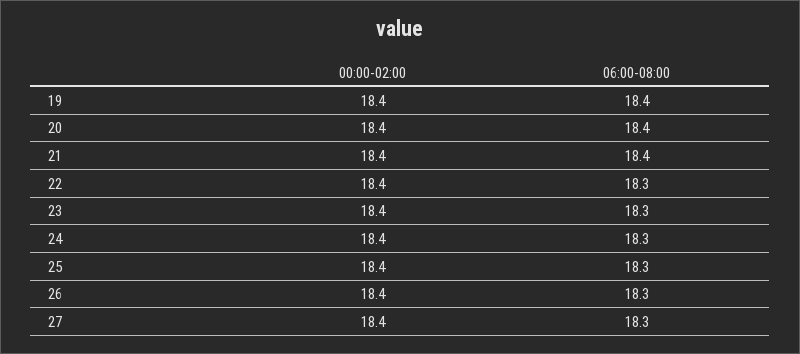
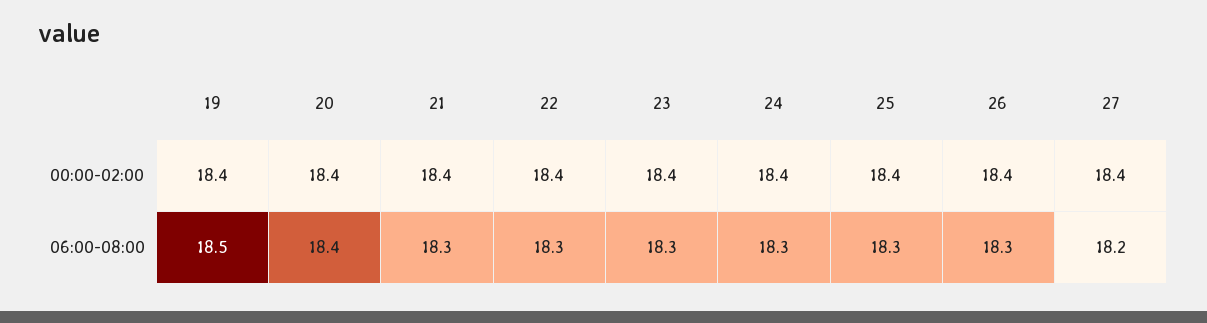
  {
    "00:00-02:00": {
      "19": 18.4,
      "20": 18.4,
      "21": 18.4,
      "22": 18.4,
      "23": 18.4,
      "24": 18.4,
      "25": 18.4,
      "26": 18.4,
      "27": 18.4
    },
    "06:00-08:00": {
-     "19": 18.4,
+     "19": 18.5,
      "20": 18.4,
-     "21": 18.4,
+     "21": 18.3,
      "22": 18.3,
      "23": 18.3,
      "24": 18.3,
      "25": 18.3,
      "26": 18.3,
-     "27": 18.3
+     "27": 18.2
    }
  }

